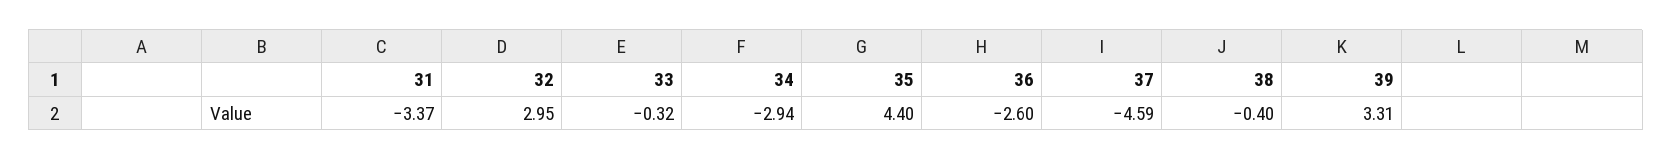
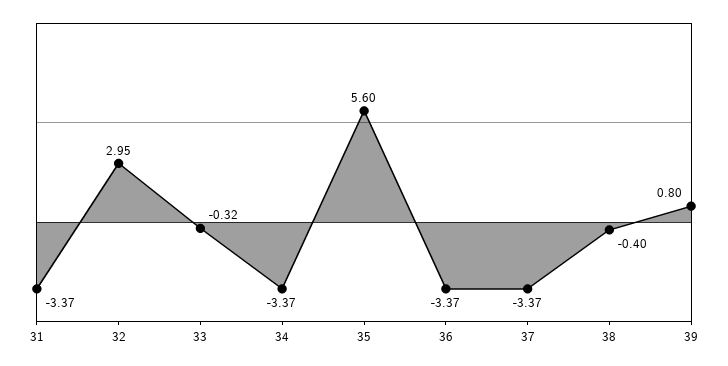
  {
    "31": -3.37,
    "32": 2.95,
    "33": -0.32,
-   "34": -2.94,
+   "34": -3.37,
-   "35": 4.4,
+   "35": 5.6,
-   "36": -2.6,
+   "36": -3.37,
-   "37": -4.59,
+   "37": -3.37,
    "38": -0.4,
-   "39": 3.31
+   "39": 0.8
  }

